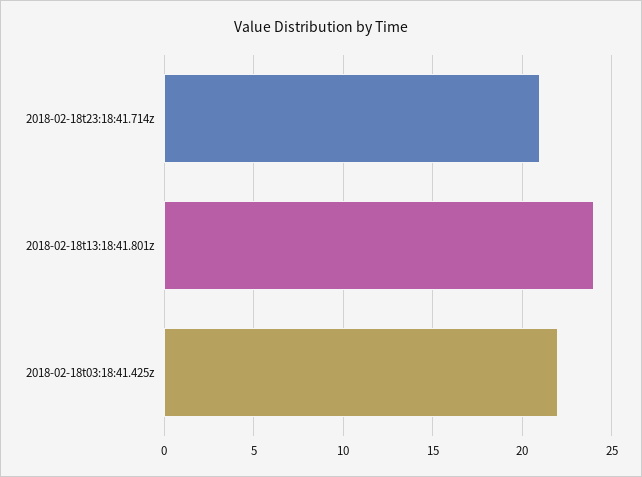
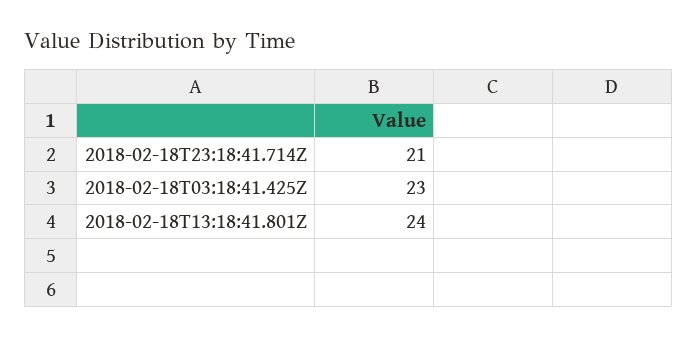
  {
    "2018-02-18t23:18:41.714z": 21,
    "2018-02-18t13:18:41.801z": 24,
-   "2018-02-18t03:18:41.425z": 22
+   "2018-02-18t03:18:41.425z": 23
  }

